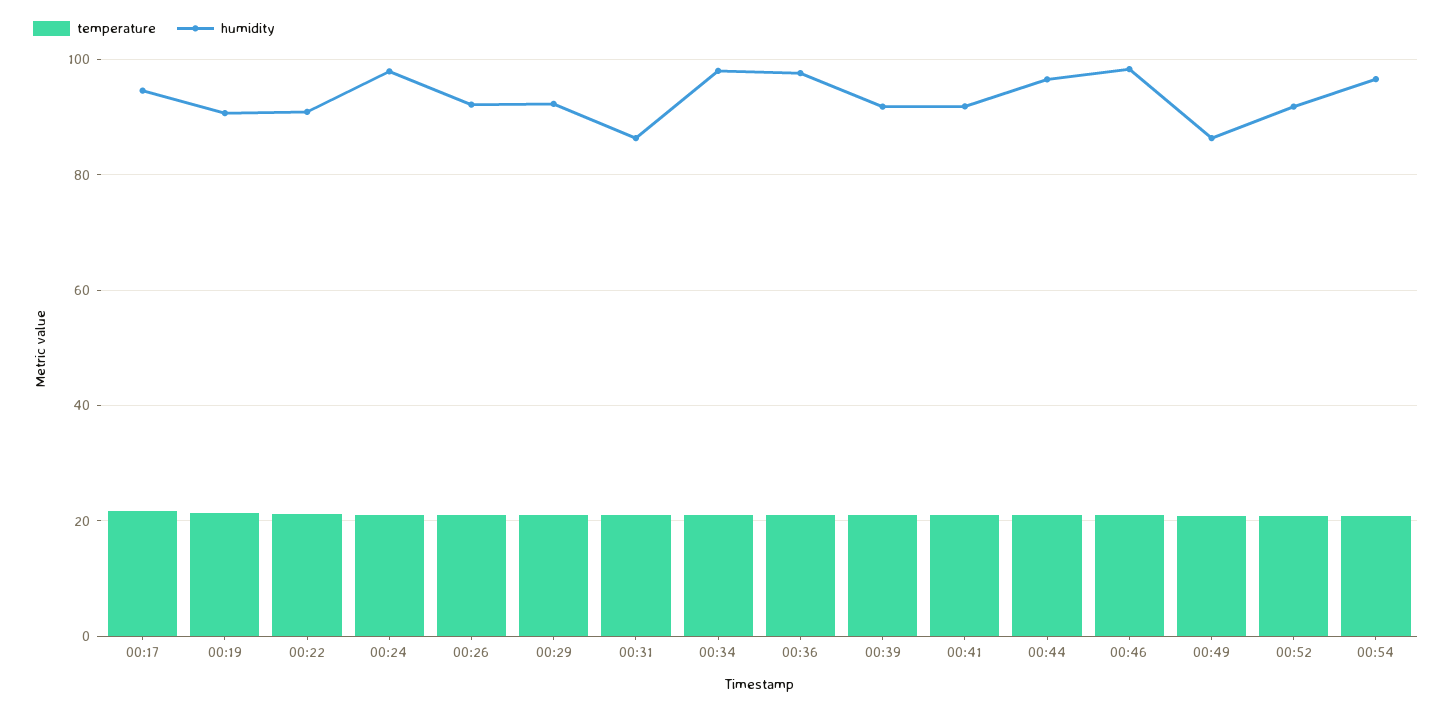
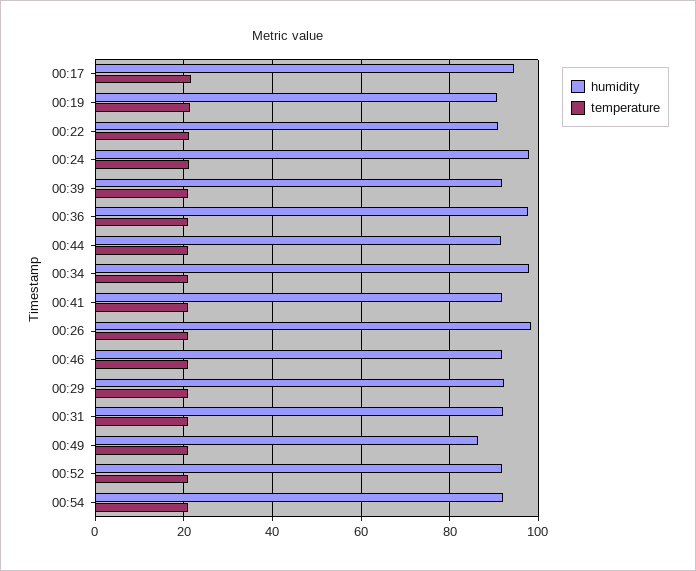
  {
    "temperature": {
      "00:17": 22,
      "00:19": 22,
      "00:22": 22,
      "00:24": 22,
      "00:26": 22,
      "00:29": 20,
      "00:31": 20,
      "00:34": 22,
      "00:36": 22,
      "00:39": 22,
      "00:41": 22,
      "00:44": 22,
      "00:46": 22,
      "00:49": 20,
      "00:52": 20,
      "00:54": 20
    },
    "humidity": {
      "00:17": 94,
      "00:19": 90,
      "00:22": 90,
      "00:24": 98,
-     "00:26": 92,
+     "00:26": 98,
      "00:29": 92,
-     "00:31": 86,
+     "00:31": 92,
      "00:34": 98,
      "00:36": 98,
      "00:39": 92,
      "00:41": 92,
-     "00:44": 96,
+     "00:44": 92,
-     "00:46": 98,
+     "00:46": 92,
      "00:49": 86,
      "00:52": 92,
-     "00:54": 96
+     "00:54": 92
    }
  }

